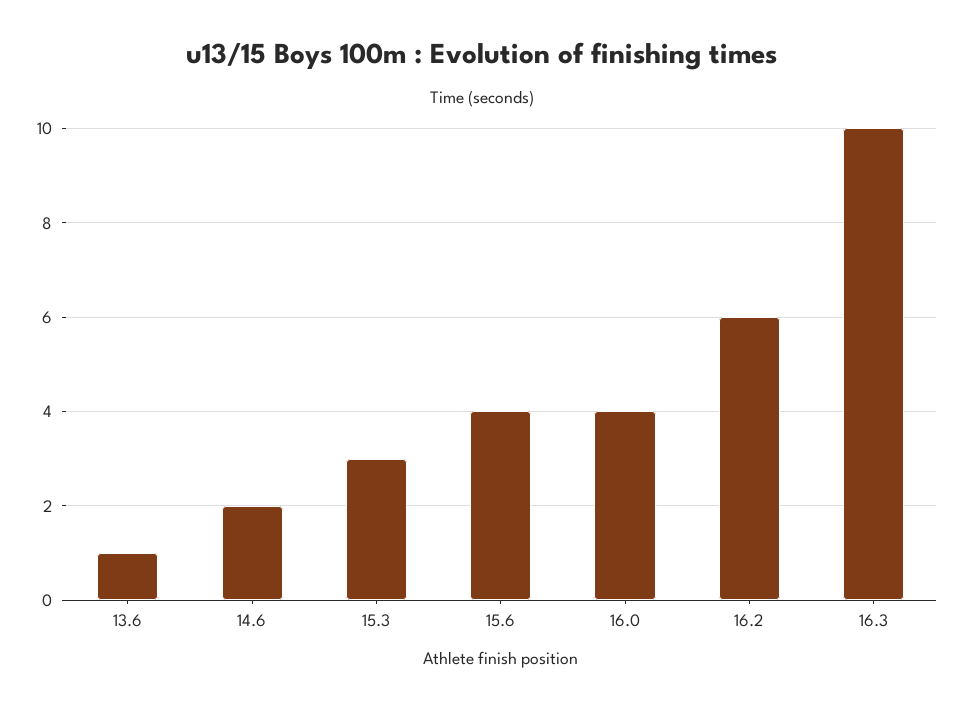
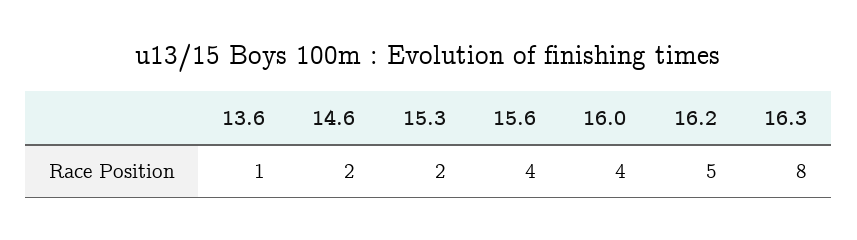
  {
    "13.6": 1,
    "14.6": 2,
-   "15.3": 3,
+   "15.3": 2,
    "15.6": 4,
    "16.0": 4,
-   "16.2": 6,
+   "16.2": 5,
-   "16.3": 10
+   "16.3": 8
  }

